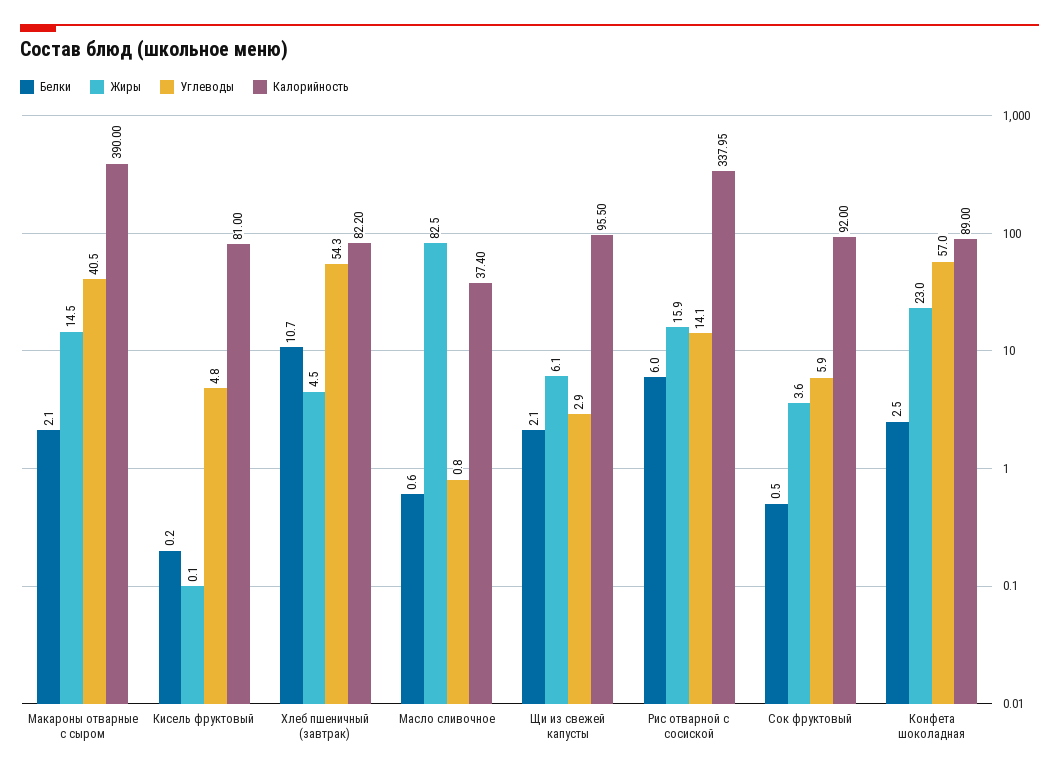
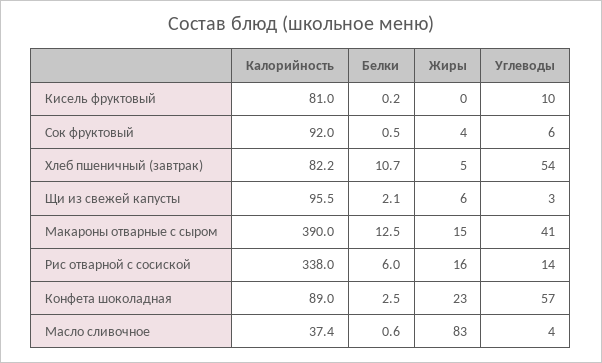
  {
    "Белки": {
-     "Макароны отварные с сыром": 2.1,
+     "Макароны отварные с сыром": 12.5,
      "Кисель фруктовый": 0.2,
      "Хлеб пшеничный (завтрак)": 10.7,
      "Масло сливочное": 0.6,
      "Щи из свежей капусты": 2.1,
      "Рис отварной с сосиской": 6,
      "Сок фруктовый": 0.5,
      "Конфета шоколадная": 2.5
    },
    "Жиры": {
      "Макароны отварные с сыром": 14.5,
      "Кисель фруктовый": 0.1,
      "Хлеб пшеничный (завтрак)": 4.5,
      "Масло сливочное": 82.5,
      "Щи из свежей капусты": 6.1,
      "Рис отварной с сосиской": 15.9,
      "Сок фруктовый": 3.6,
      "Конфета шоколадная": 23
    },
    "Углеводы": {
      "Макароны отварные с сыром": 40.5,
-     "Кисель фруктовый": 4.8,
+     "Кисель фруктовый": 10,
      "Хлеб пшеничный (завтрак)": 54.3,
-     "Масло сливочное": 0.8,
+     "Масло сливочное": 4,
      "Щи из свежей капусты": 2.9,
      "Рис отварной с сосиской": 14.1,
      "Сок фруктовый": 5.9,
      "Конфета шоколадная": 57
    },
    "Калорийность": {
      "Макароны отварные с сыром": 390,
      "Кисель фруктовый": 81,
      "Хлеб пшеничный (завтрак)": 82.2,
      "Масло сливочное": 37.4,
      "Щи из свежей капусты": 95.5,
      "Рис отварной с сосиской": 337.95,
      "Сок фруктовый": 92,
      "Конфета шоколадная": 89
    }
  }

